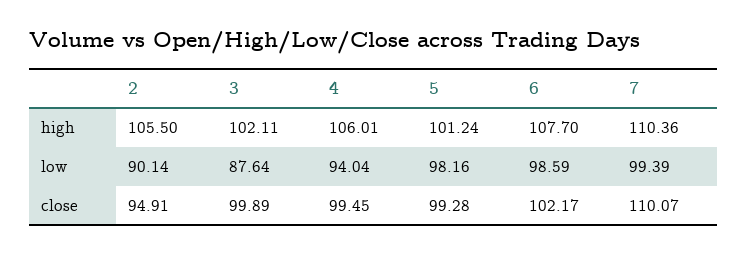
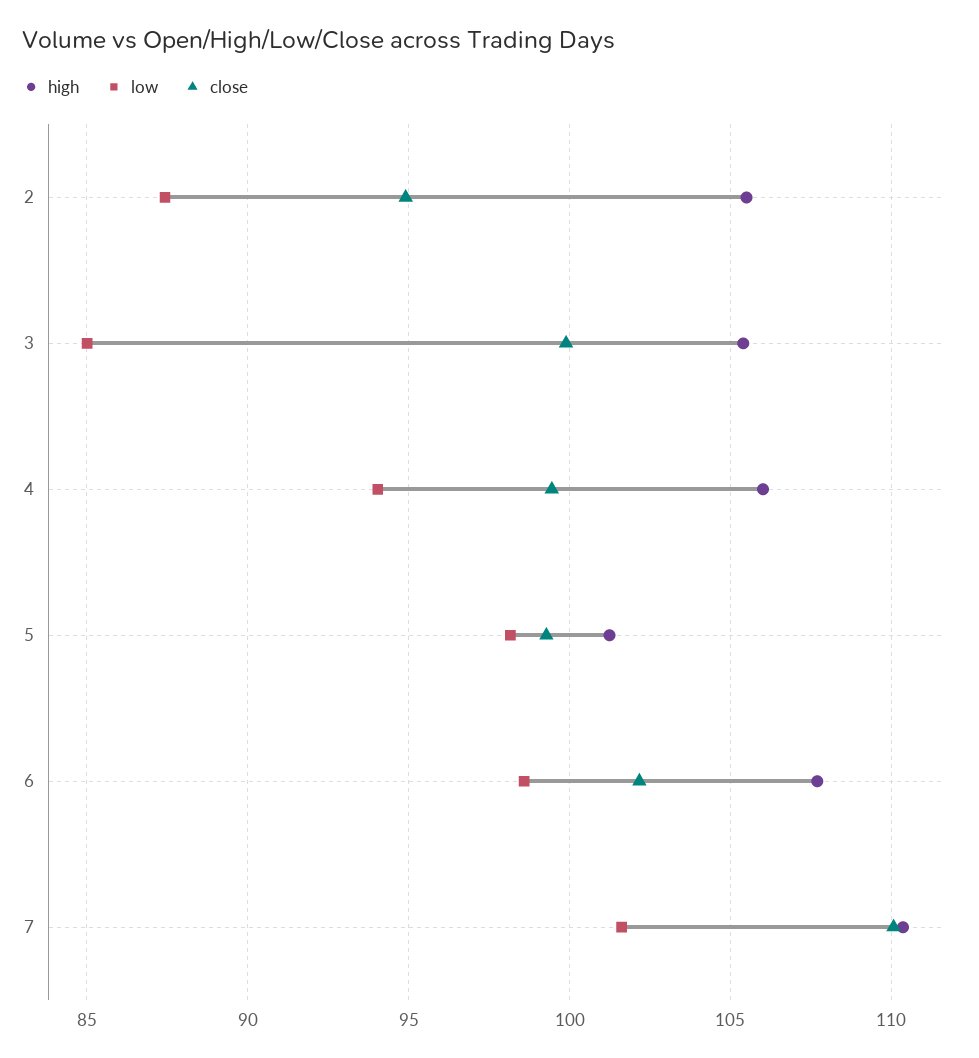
  {
    "high": {
      "2": 105.5,
-     "3": 102.11,
+     "3": 105.5,
      "4": 106.01,
      "5": 101.24,
      "6": 107.7,
      "7": 110.36
    },
    "low": {
-     "2": 90.14,
+     "2": 87.5,
-     "3": 87.64,
+     "3": 85,
      "4": 94.04,
      "5": 98.16,
      "6": 98.59,
-     "7": 99.39
+     "7": 101.5
    },
    "close": {
      "2": 94.91,
      "3": 99.89,
      "4": 99.45,
      "5": 99.28,
      "6": 102.17,
      "7": 110.07
    }
  }

